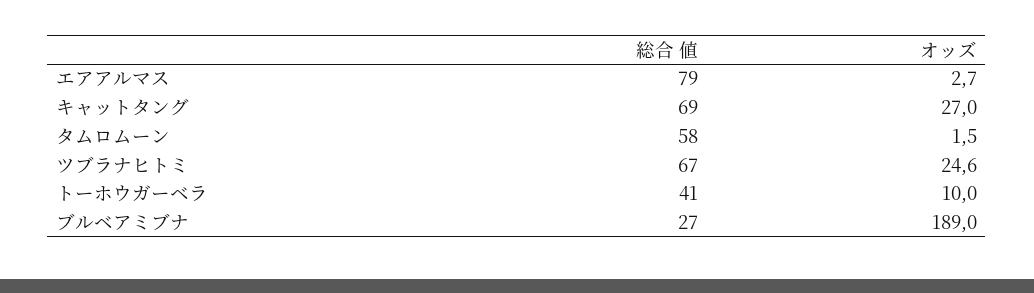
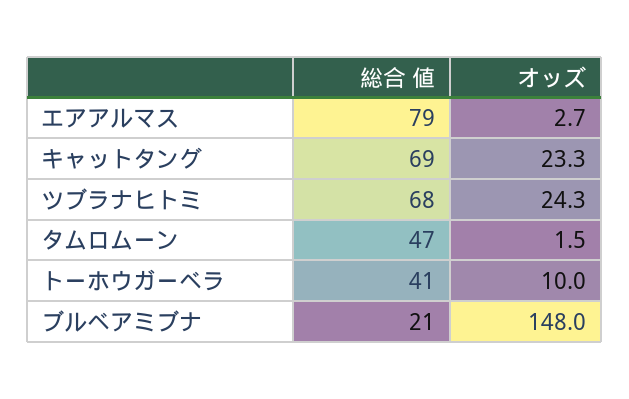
  {
    "総合 値": {
      "エアアルマス": 79,
      "キャットタング": 69,
-     "タムロムーン": 58,
+     "タムロムーン": 47,
-     "ツブラナヒトミ": 67,
+     "ツブラナヒトミ": 68,
      "トーホウガーベラ": 41,
-     "ブルベアミブナ": 27
+     "ブルベアミブナ": 21
    },
    "オッズ": {
      "エアアルマス": 2.7,
-     "キャットタング": 27,
+     "キャットタング": 23.3,
      "タムロムーン": 1.5,
-     "ツブラナヒトミ": 24.6,
+     "ツブラナヒトミ": 24.3,
      "トーホウガーベラ": 10,
-     "ブルベアミブナ": 189
+     "ブルベアミブナ": 148
    }
  }

